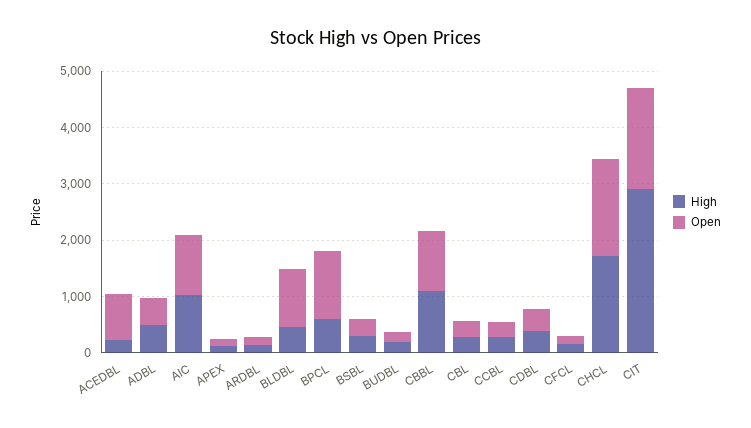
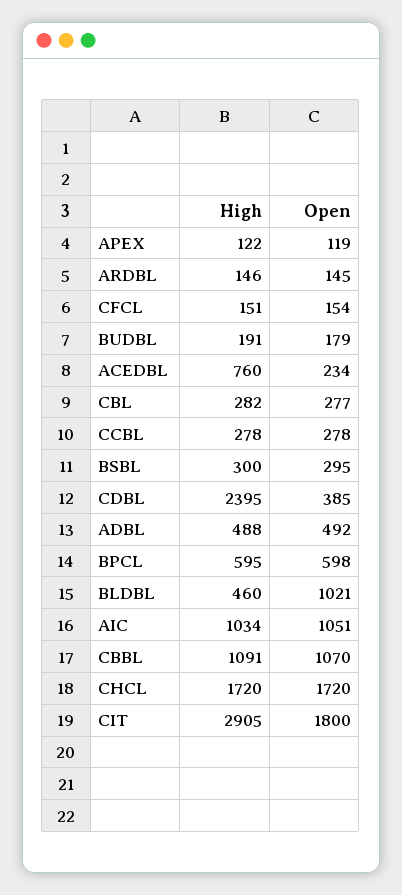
  {
    "High": {
-     "ACEDBL": 200,
+     "ACEDBL": 760,
      "ADBL": 488,
      "AIC": 1034,
      "APEX": 122,
      "ARDBL": 146,
      "BLDBL": 460,
      "BPCL": 595,
      "BSBL": 300,
      "BUDBL": 191,
      "CBBL": 1091,
      "CBL": 282,
      "CCBL": 278,
-     "CDBL": 400,
+     "CDBL": 2395,
      "CFCL": 151,
      "CHCL": 1720,
      "CIT": 2905
    },
    "Open": {
-     "ACEDBL": 800,
+     "ACEDBL": 234,
      "ADBL": 492,
      "AIC": 1051,
      "APEX": 119,
      "ARDBL": 145,
      "BLDBL": 1021,
-     "BPCL": 1200,
+     "BPCL": 598,
      "BSBL": 295,
      "BUDBL": 179,
      "CBBL": 1070,
      "CBL": 277,
      "CCBL": 278,
      "CDBL": 385,
      "CFCL": 154,
      "CHCL": 1720,
      "CIT": 1800
    }
  }

